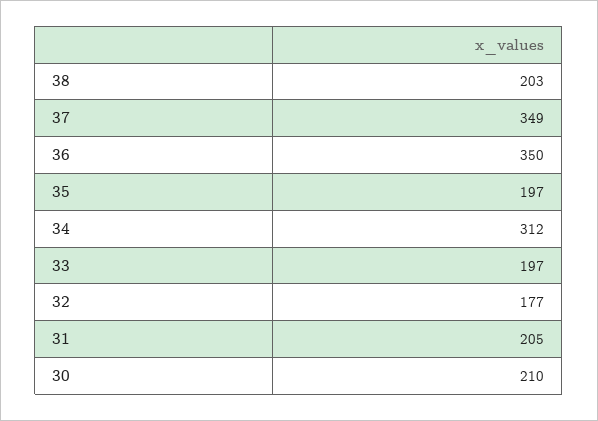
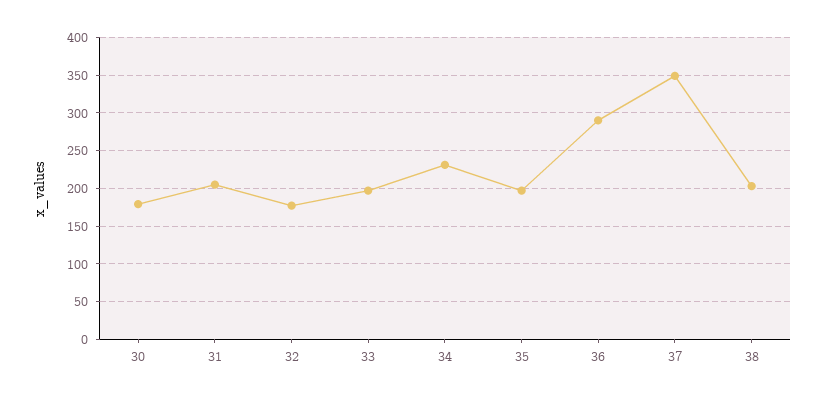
  {
    "38": 203,
    "37": 349,
-   "36": 350,
+   "36": 290,
    "35": 197,
-   "34": 312,
+   "34": 230,
    "33": 197,
    "32": 177,
    "31": 205,
-   "30": 210
+   "30": 180
  }

